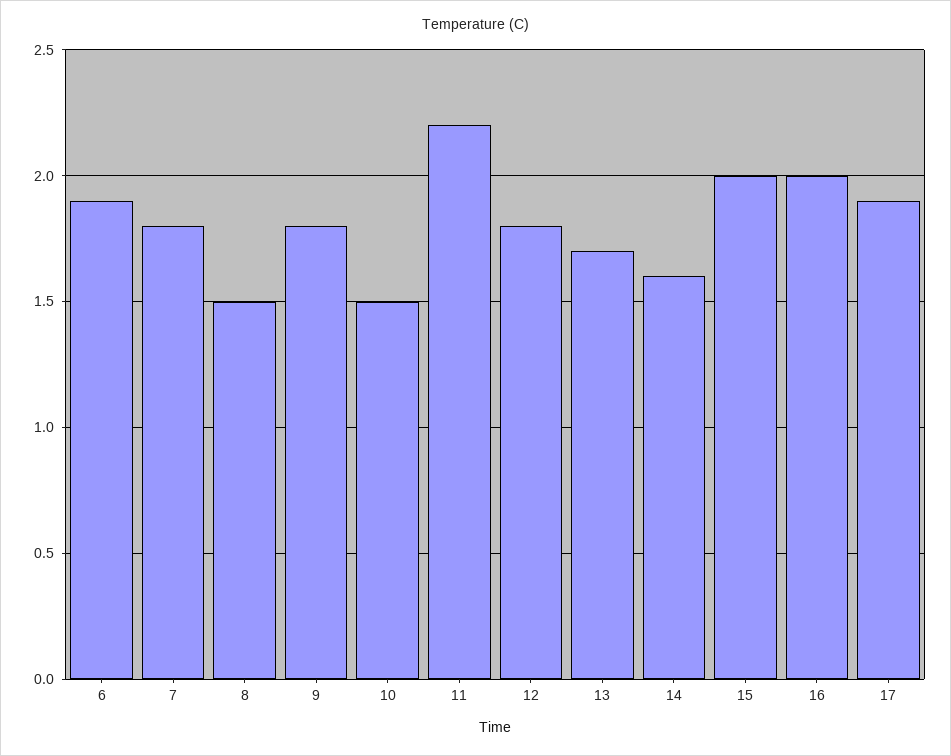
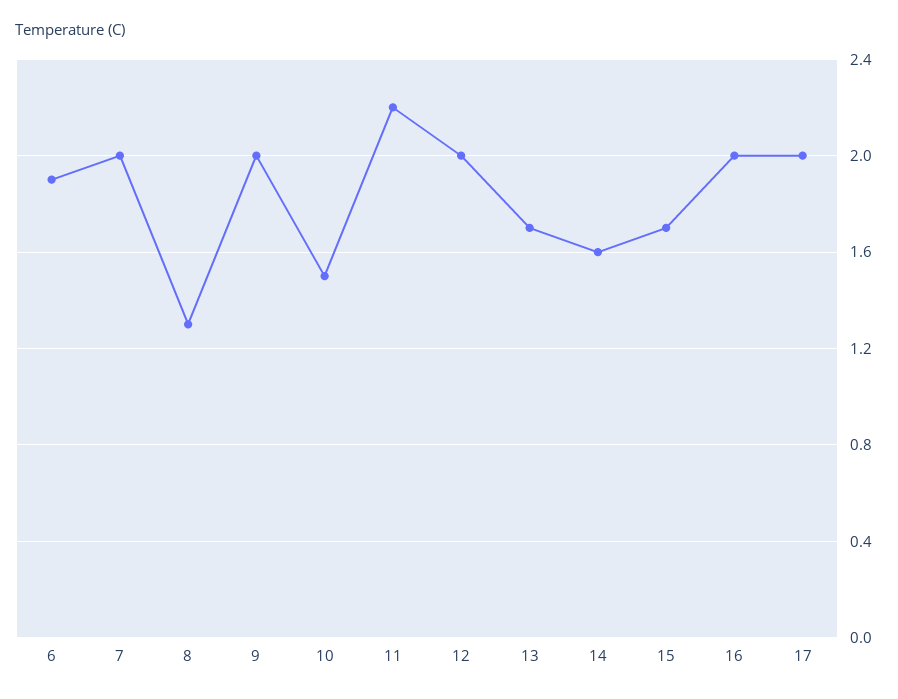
  {
    "6": 1.9,
-   "7": 1.8,
+   "7": 2,
-   "8": 1.5,
+   "8": 1.3,
-   "9": 1.8,
+   "9": 2,
    "10": 1.5,
    "11": 2.2,
-   "12": 1.8,
+   "12": 2,
    "13": 1.7,
    "14": 1.6,
-   "15": 2,
+   "15": 1.7,
    "16": 2,
-   "17": 1.9
+   "17": 2
  }

